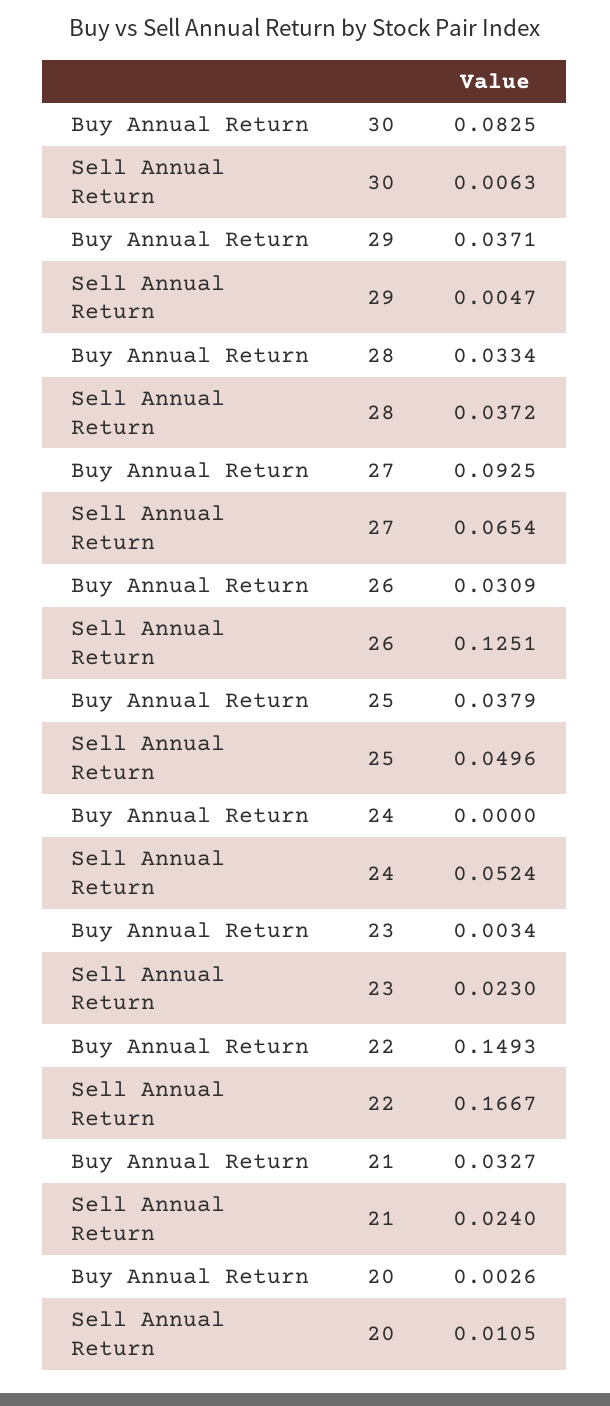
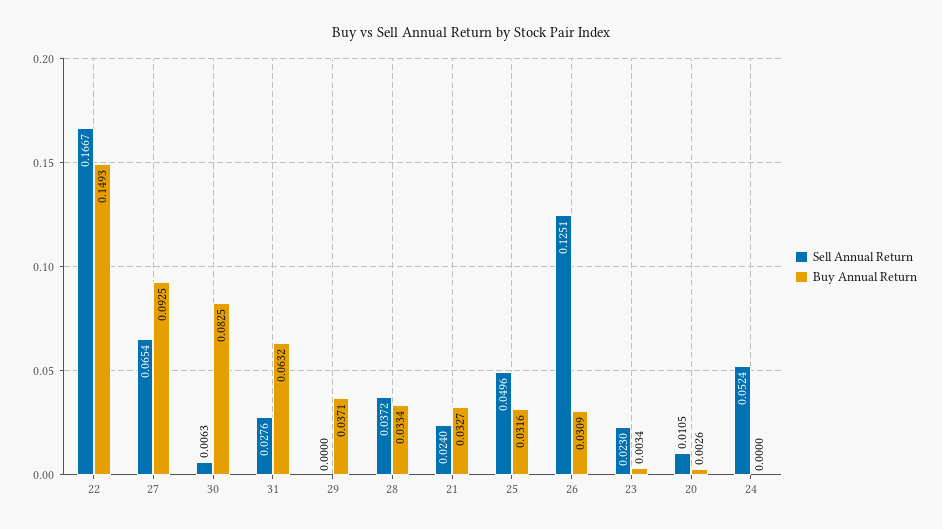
  {
    "Buy Annual Return": {
      "30": 0.0825,
      "29": 0.0371,
      "28": 0.0334,
      "27": 0.0925,
      "26": 0.0309,
-     "25": 0.0379,
+     "25": 0.0316,
      "24": 0,
      "23": 0.0034,
      "22": 0.1493,
      "21": 0.0327,
-     "20": 0.0026
+     "20": 0.0026,
+     "31": 0.0632
    },
    "Sell Annual Return": {
      "30": 0.0063,
-     "29": 0.0047,
+     "29": 0,
      "28": 0.0372,
      "27": 0.0654,
      "26": 0.1251,
      "25": 0.0496,
      "24": 0.0524,
      "23": 0.023,
      "22": 0.1667,
      "21": 0.024,
-     "20": 0.0105
+     "20": 0.0105,
+     "31": 0.0276
    }
  }

